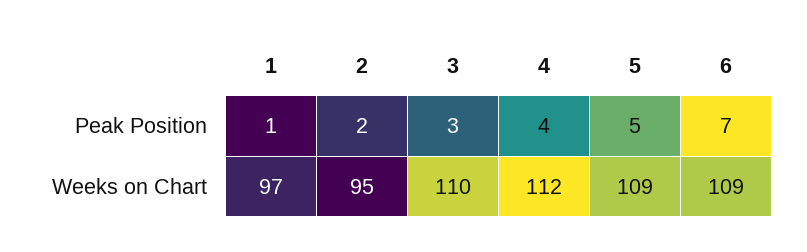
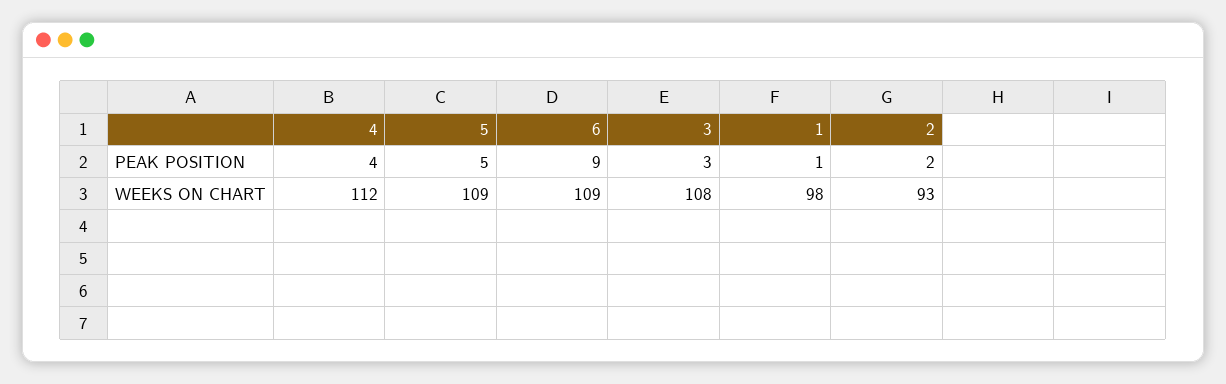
  {
    "1": {
      "Peak Position": 1,
-     "Weeks on Chart": 97
+     "Weeks on Chart": 98
    },
    "2": {
      "Peak Position": 2,
-     "Weeks on Chart": 95
+     "Weeks on Chart": 93
    },
    "3": {
      "Peak Position": 3,
-     "Weeks on Chart": 110
+     "Weeks on Chart": 108
    },
    "4": {
      "Peak Position": 4,
      "Weeks on Chart": 112
    },
    "5": {
      "Peak Position": 5,
      "Weeks on Chart": 109
    },
    "6": {
-     "Peak Position": 7,
+     "Peak Position": 9,
      "Weeks on Chart": 109
    }
  }

